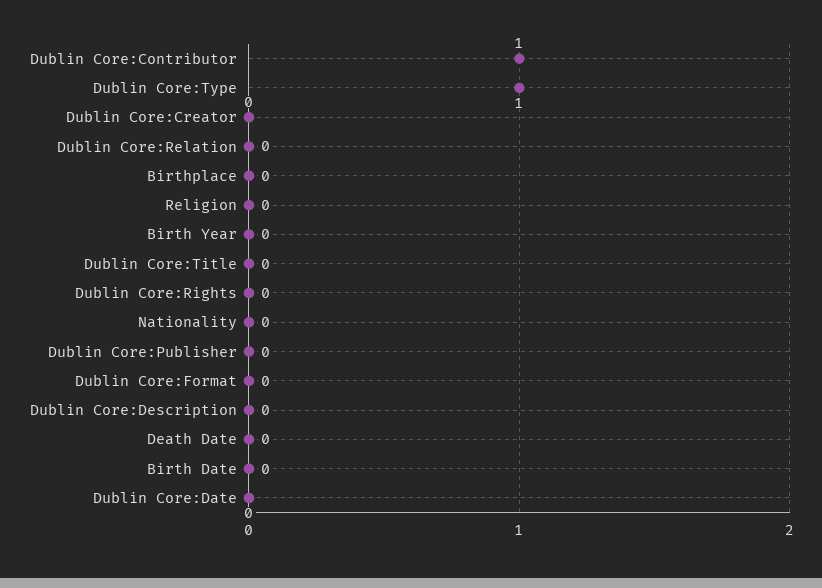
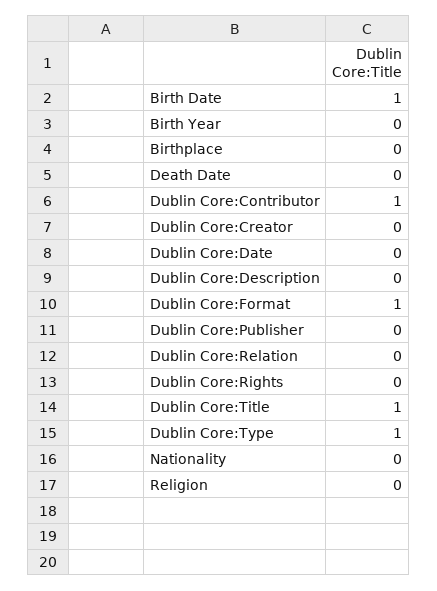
  {
    "Dublin Core:Contributor": 1,
    "Dublin Core:Type": 1,
    "Dublin Core:Creator": 0,
    "Dublin Core:Relation": 0,
    "Birthplace": 0,
    "Religion": 0,
    "Birth Year": 0,
-   "Dublin Core:Title": 0,
+   "Dublin Core:Title": 1,
    "Dublin Core:Rights": 0,
    "Nationality": 0,
    "Dublin Core:Publisher": 0,
-   "Dublin Core:Format": 0,
+   "Dublin Core:Format": 1,
    "Dublin Core:Description": 0,
    "Death Date": 0,
-   "Birth Date": 0,
+   "Birth Date": 1,
    "Dublin Core:Date": 0
  }

